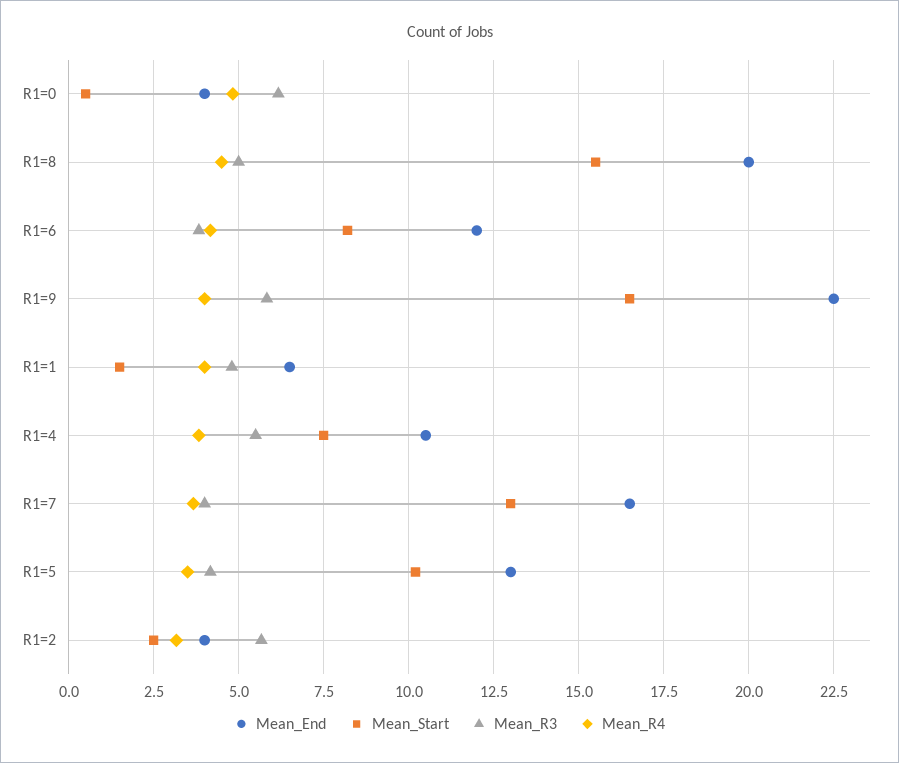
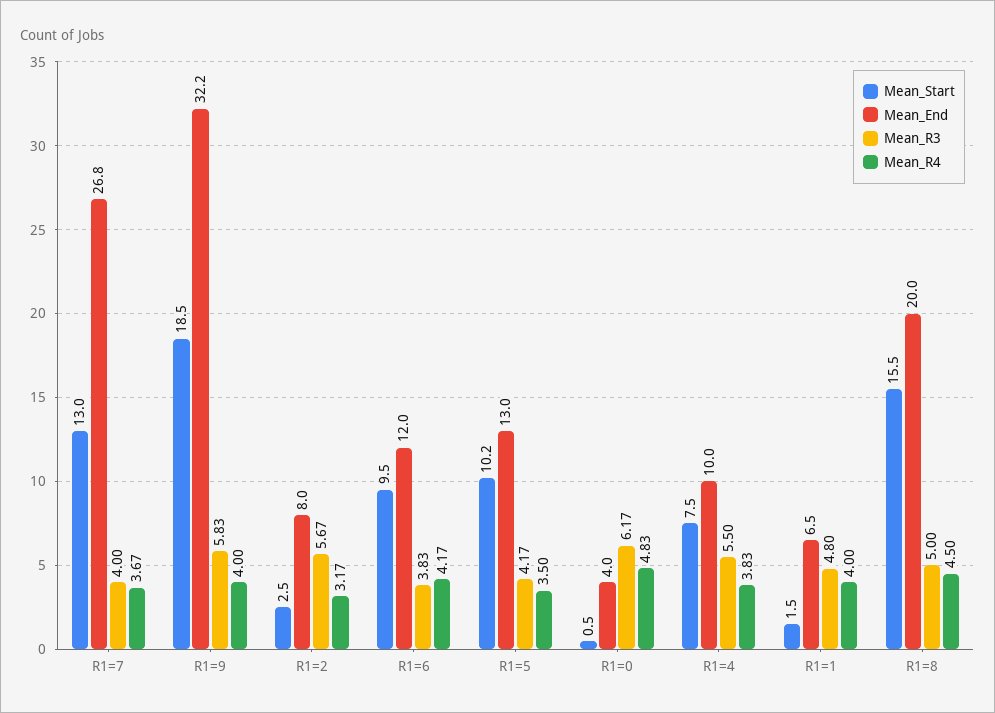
  {
    "Mean_End": {
      "R1=0": 4,
      "R1=8": 20,
      "R1=6": 12,
-     "R1=9": 22.5,
+     "R1=9": 32.2,
      "R1=1": 6.5,
-     "R1=4": 10.5,
+     "R1=4": 10,
-     "R1=7": 16.5,
+     "R1=7": 26.8,
      "R1=5": 13,
-     "R1=2": 4
+     "R1=2": 8
    },
    "Mean_Start": {
      "R1=0": 0.5,
      "R1=8": 15.5,
-     "R1=6": 8.25,
+     "R1=6": 9.5,
-     "R1=9": 16.5,
+     "R1=9": 18.5,
      "R1=1": 1.5,
      "R1=4": 7.5,
      "R1=7": 13,
      "R1=5": 10.2,
      "R1=2": 2.5
    },
    "Mean_R3": {
      "R1=0": 6.17,
      "R1=8": 5,
      "R1=6": 3.83,
      "R1=9": 5.83,
      "R1=1": 4.8,
      "R1=4": 5.5,
      "R1=7": 4,
      "R1=5": 4.17,
      "R1=2": 5.67
    },
    "Mean_R4": {
      "R1=0": 4.83,
      "R1=8": 4.5,
      "R1=6": 4.17,
      "R1=9": 4,
      "R1=1": 4,
      "R1=4": 3.83,
      "R1=7": 3.67,
      "R1=5": 3.5,
      "R1=2": 3.17
    }
  }

